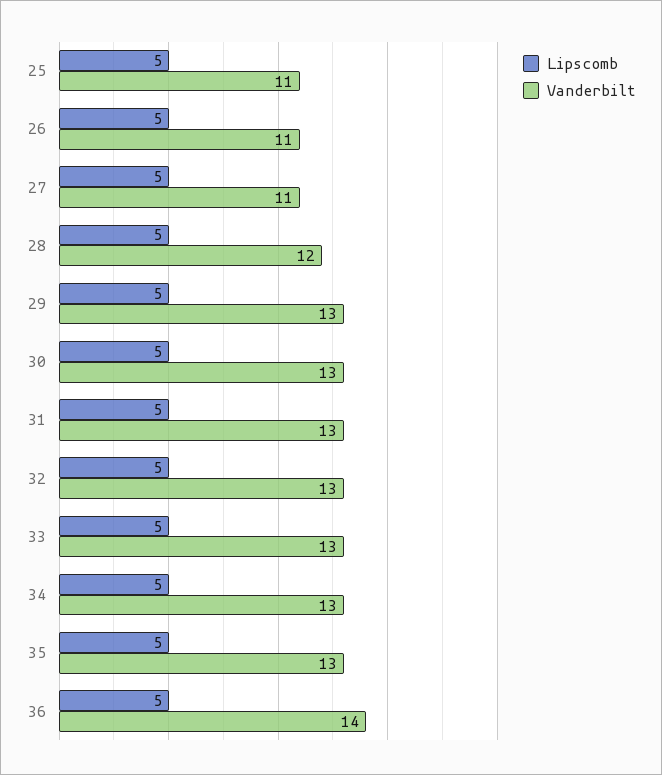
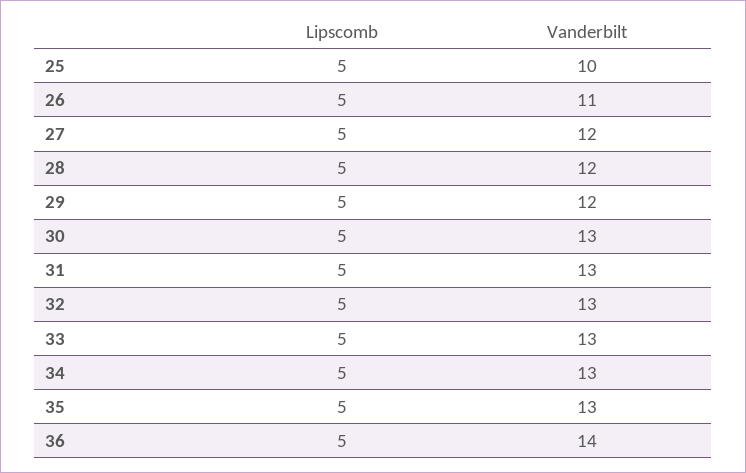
  {
    "Lipscomb": {
      "25": 5,
      "26": 5,
      "27": 5,
      "28": 5,
      "29": 5,
      "30": 5,
      "31": 5,
      "32": 5,
      "33": 5,
      "34": 5,
      "35": 5,
      "36": 5
    },
    "Vanderbilt": {
-     "25": 11,
+     "25": 10,
      "26": 11,
-     "27": 11,
+     "27": 12,
      "28": 12,
-     "29": 13,
+     "29": 12,
      "30": 13,
      "31": 13,
      "32": 13,
      "33": 13,
      "34": 13,
      "35": 13,
      "36": 14
    }
  }

